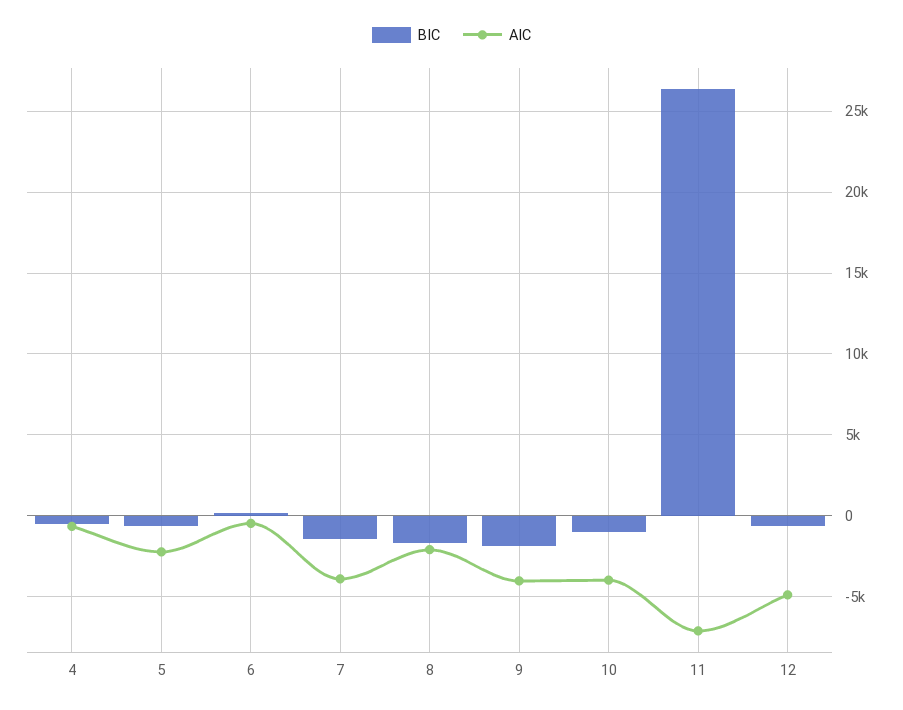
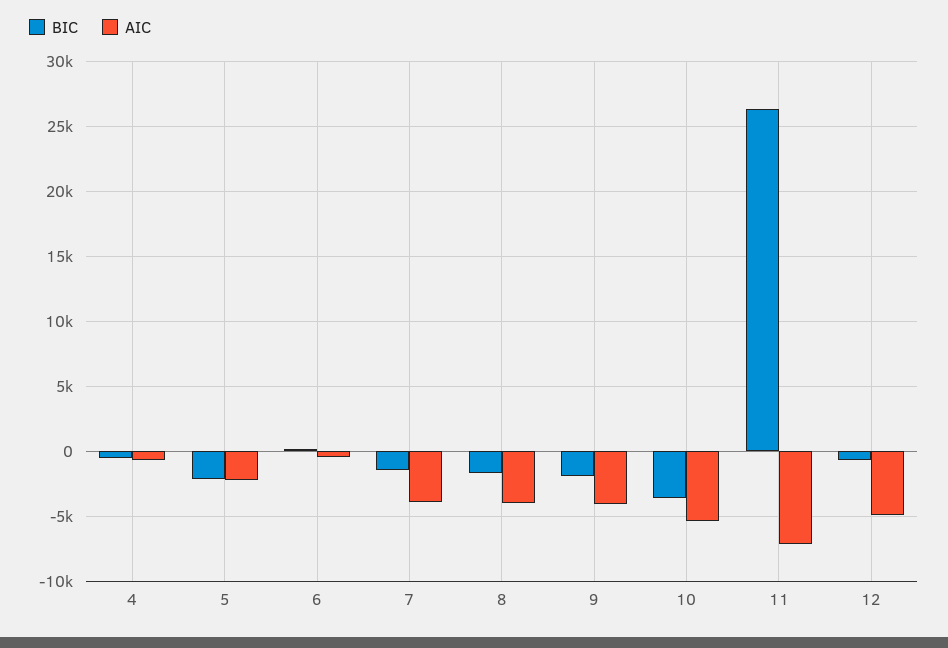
  {
    "BIC": {
      "4": -500,
-     "5": -500,
+     "5": -2000,
      "6": 0,
      "7": -1500,
      "8": -1500,
      "9": -2000,
-     "10": -1000,
+     "10": -3500,
      "11": 26500,
      "12": -500
    },
    "AIC": {
      "4": -500,
      "5": -2000,
      "6": -500,
      "7": -4000,
-     "8": -2000,
+     "8": -4000,
      "9": -4000,
-     "10": -4000,
+     "10": -5500,
      "11": -7000,
      "12": -5000
    }
  }

